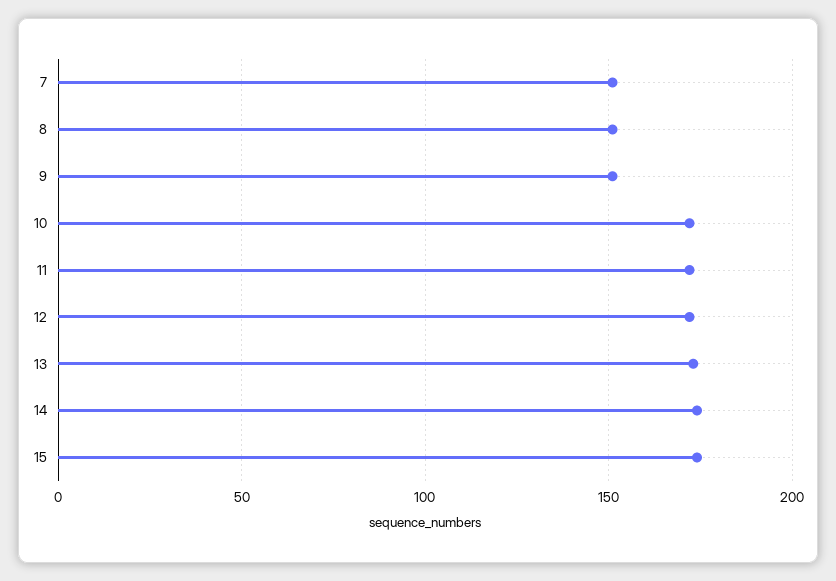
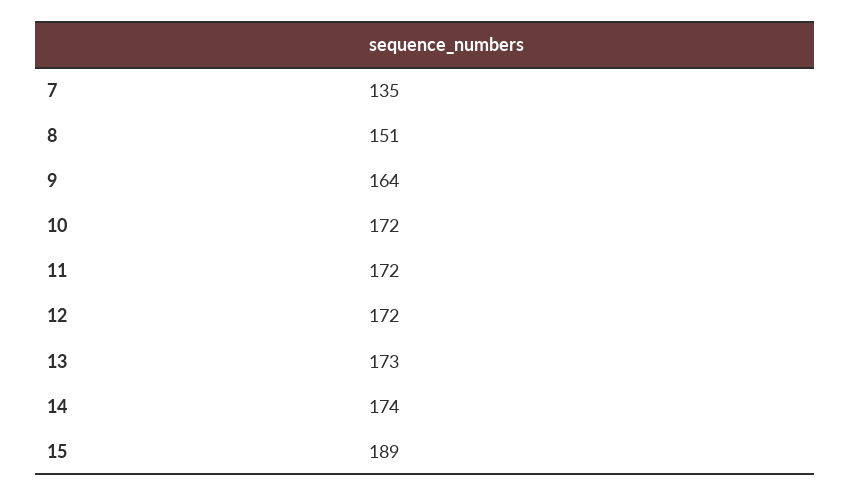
  {
-   "7": 150,
+   "7": 135,
    "8": 151,
-   "9": 150,
+   "9": 164,
    "10": 172,
    "11": 172,
    "12": 172,
    "13": 173,
    "14": 174,
-   "15": 175
+   "15": 189
  }

